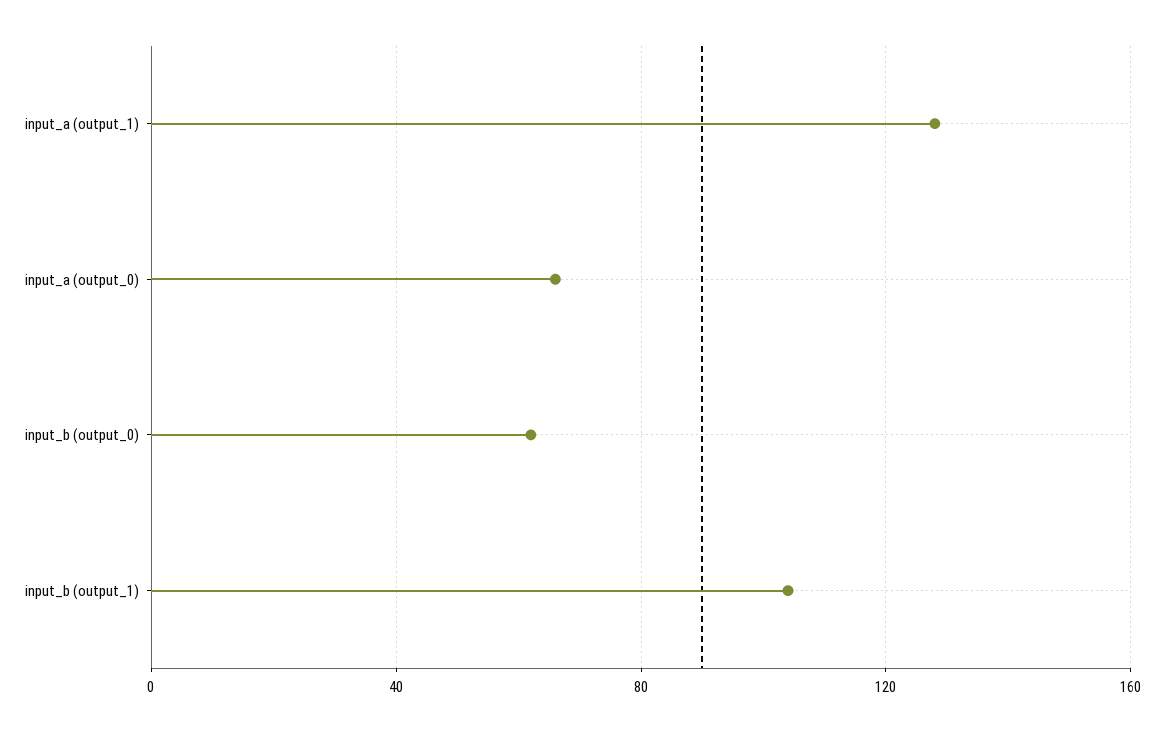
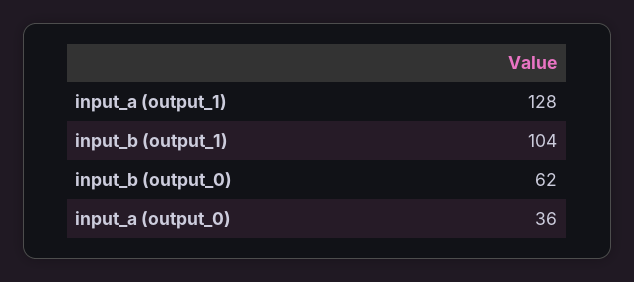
  {
    "input_a (output_1)": 128,
-   "input_a (output_0)": 65,
+   "input_a (output_0)": 36,
    "input_b (output_0)": 62,
    "input_b (output_1)": 104
  }

